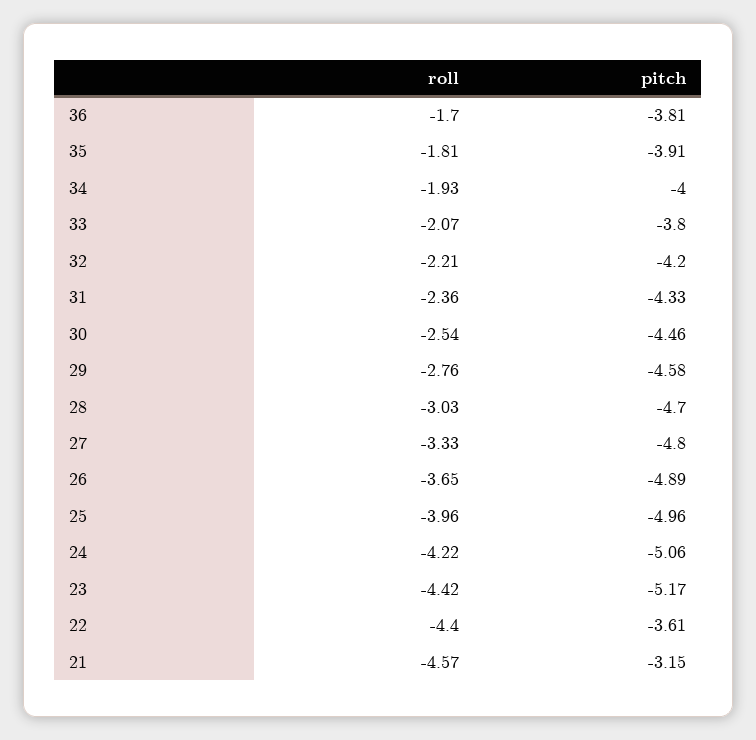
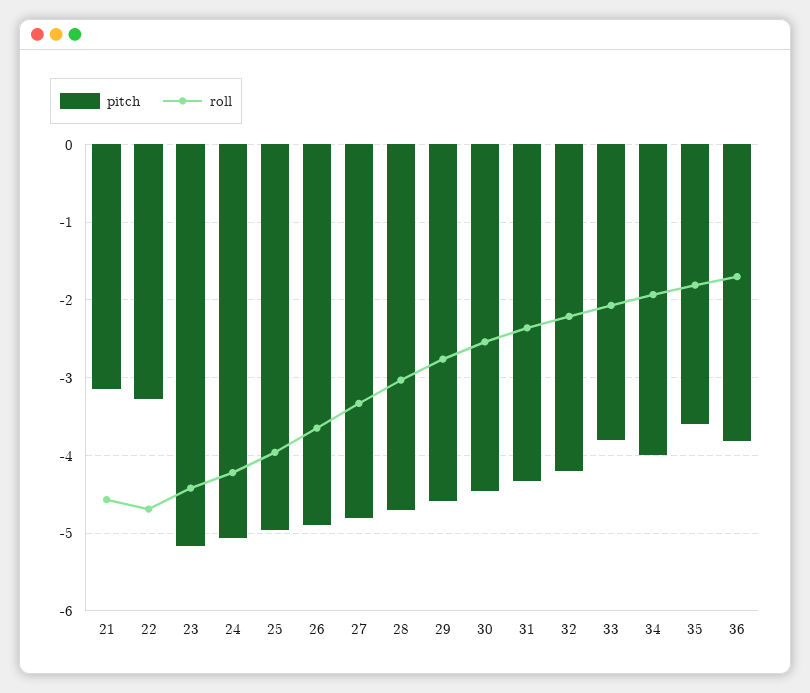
  {
    "roll": {
      "36": -1.7,
      "35": -1.81,
      "34": -1.93,
      "33": -2.07,
      "32": -2.21,
      "31": -2.36,
      "30": -2.54,
      "29": -2.76,
      "28": -3.03,
      "27": -3.33,
      "26": -3.65,
      "25": -3.96,
      "24": -4.22,
      "23": -4.42,
-     "22": -4.4,
+     "22": -4.7,
      "21": -4.57
    },
    "pitch": {
      "36": -3.81,
-     "35": -3.91,
+     "35": -3.6,
      "34": -4,
      "33": -3.8,
      "32": -4.2,
      "31": -4.33,
      "30": -4.46,
      "29": -4.58,
      "28": -4.7,
      "27": -4.8,
      "26": -4.89,
      "25": -4.96,
      "24": -5.06,
      "23": -5.17,
-     "22": -3.61,
+     "22": -3.3,
      "21": -3.15
    }
  }

